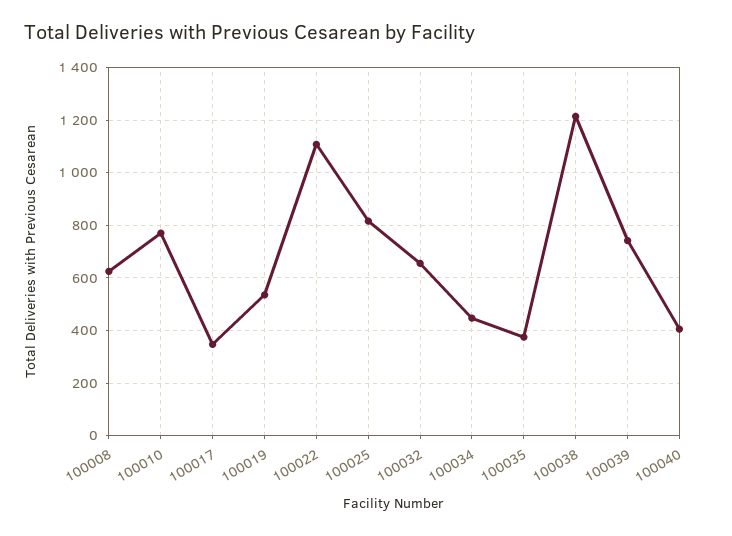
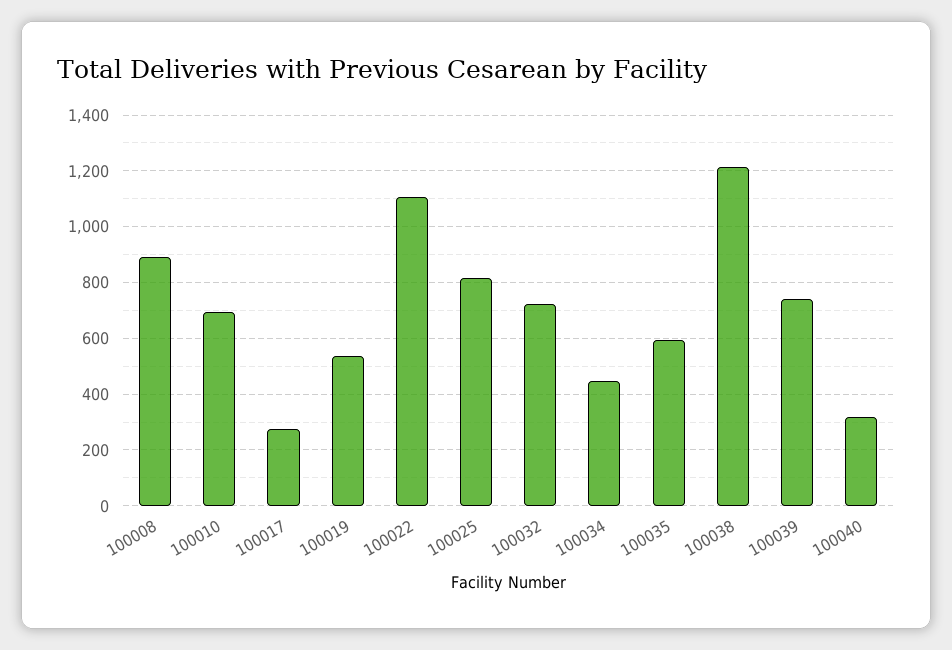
  {
-   "100008": 625,
+   "100008": 900,
-   "100010": 775,
+   "100010": 700,
-   "100017": 350,
+   "100017": 275,
    "100019": 525,
    "100022": 1100,
    "100025": 825,
-   "100032": 650,
+   "100032": 725,
    "100034": 450,
-   "100035": 375,
+   "100035": 600,
    "100038": 1225,
    "100039": 750,
-   "100040": 400
+   "100040": 325
  }

